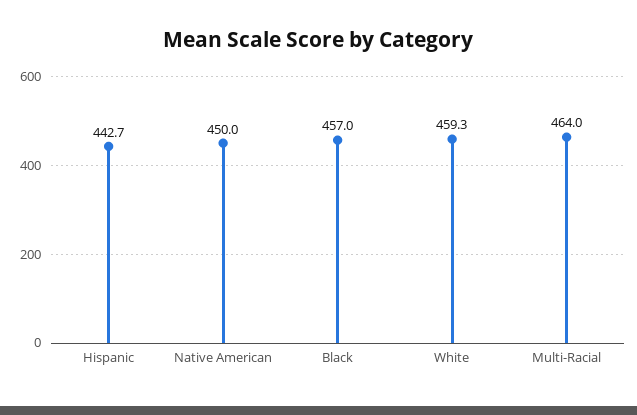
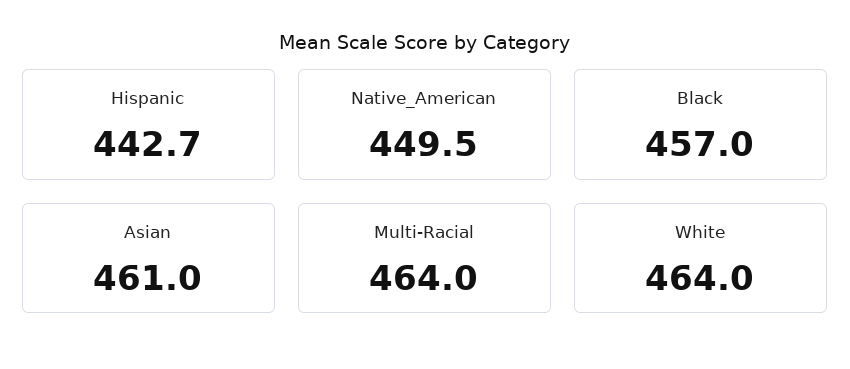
  {
    "Hispanic": 442.7,
-   "Native American": 450,
+   "Native American": 449.5,
    "Black": 457,
-   "White": 459.3,
+   "White": 464,
-   "Multi-Racial": 464
+   "Multi-Racial": 464,
+   "Asian": 461
  }

